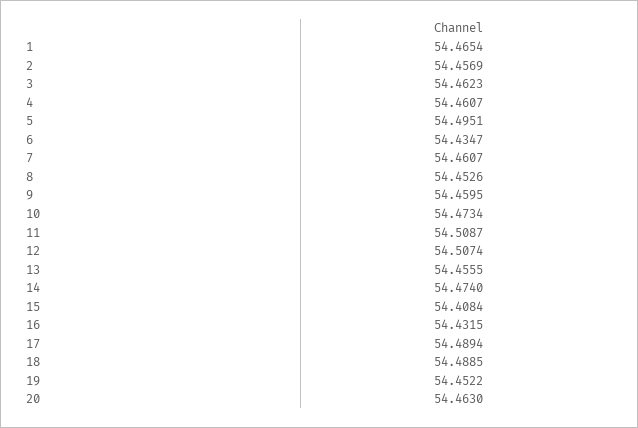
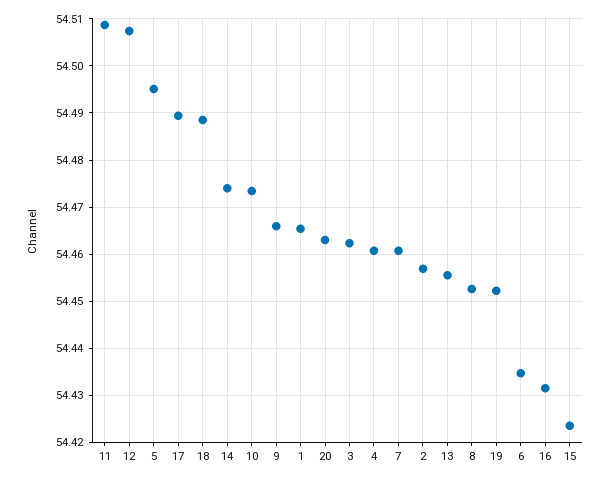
  {
    "1": 54.4654,
    "2": 54.4569,
    "3": 54.4623,
    "4": 54.4607,
    "5": 54.4951,
    "6": 54.4347,
    "7": 54.4607,
    "8": 54.4526,
-   "9": 54.4595,
+   "9": 54.466,
    "10": 54.4734,
    "11": 54.5087,
    "12": 54.5074,
    "13": 54.4555,
    "14": 54.474,
-   "15": 54.4084,
+   "15": 54.424,
    "16": 54.4315,
    "17": 54.4894,
    "18": 54.4885,
    "19": 54.4522,
    "20": 54.463
  }

